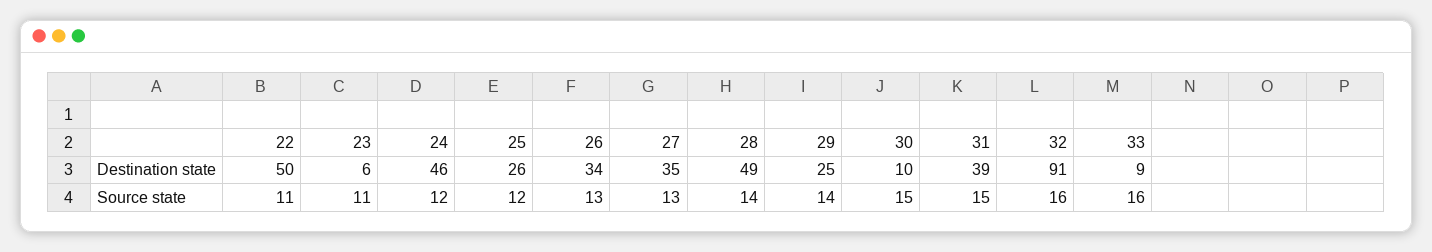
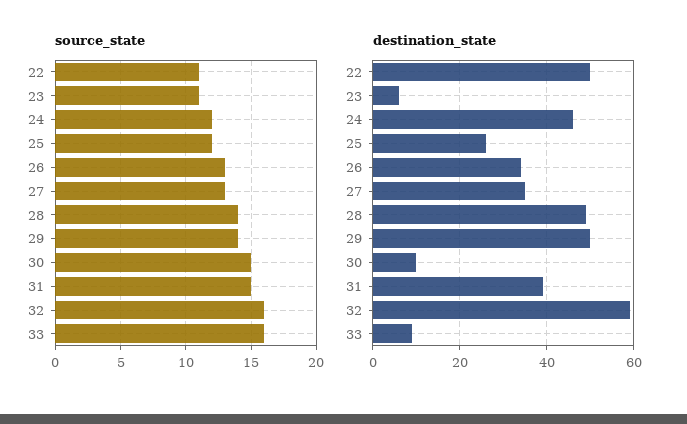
  {
    "Destination state": {
      "22": 50,
      "23": 6,
      "24": 46,
      "25": 26,
      "26": 34,
      "27": 35,
      "28": 49,
-     "29": 25,
+     "29": 50,
      "30": 10,
      "31": 39,
-     "32": 91,
+     "32": 60,
      "33": 9
    },
    "Source state": {
      "22": 11,
      "23": 11,
      "24": 12,
      "25": 12,
      "26": 13,
      "27": 13,
      "28": 14,
      "29": 14,
      "30": 15,
      "31": 15,
      "32": 16,
      "33": 16
    }
  }

